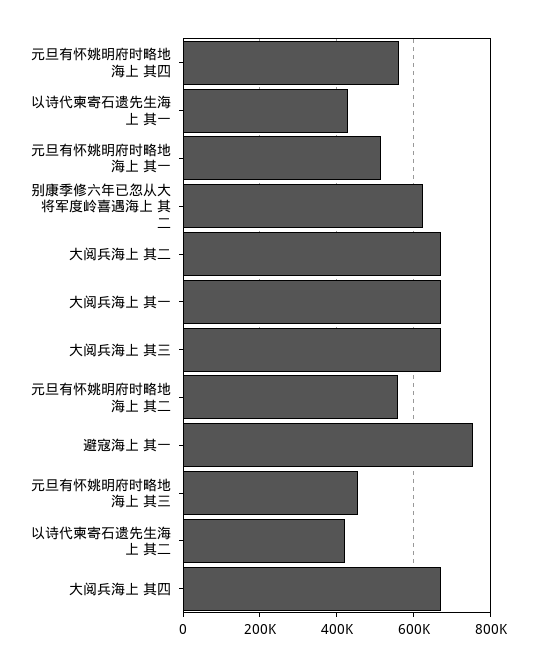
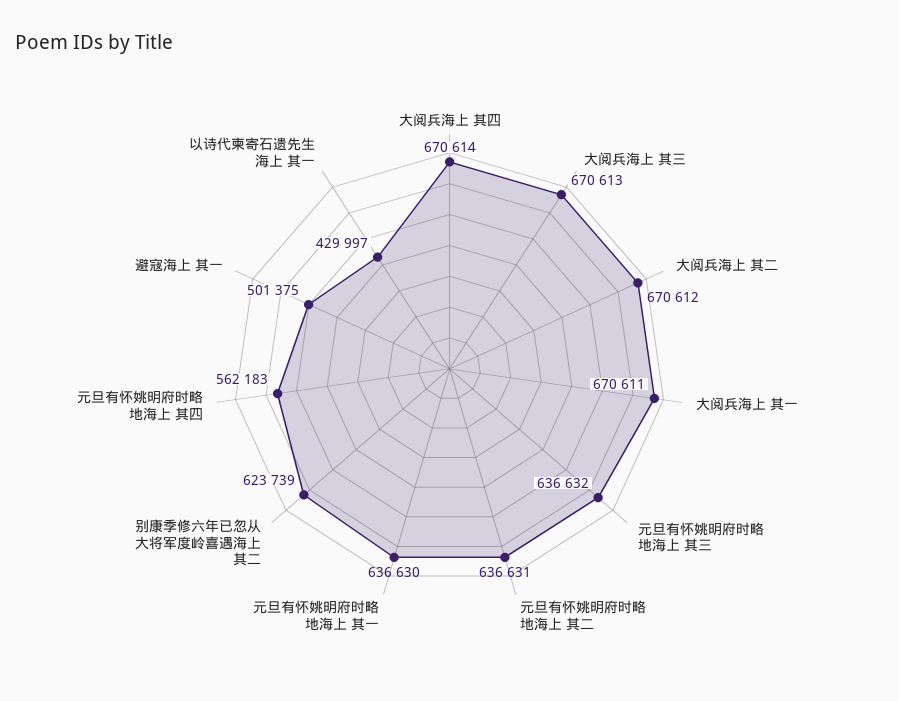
  {
    "元旦有怀姚明府时略地海上 其四": 562183,
    "以诗代柬寄石遗先生海上 其一": 429997,
-   "元旦有怀姚明府时略地海上 其一": 520000,
+   "元旦有怀姚明府时略地海上 其一": 636630,
    "别康季修六年已忽从大将军度岭喜遇海上 其二": 623739,
    "大阅兵海上 其二": 670612,
    "大阅兵海上 其一": 670611,
    "大阅兵海上 其三": 670613,
-   "元旦有怀姚明府时略地海上 其二": 560000,
+   "元旦有怀姚明府时略地海上 其二": 636631,
-   "避寇海上 其一": 760000,
+   "避寇海上 其一": 501375,
-   "元旦有怀姚明府时略地海上 其三": 460000,
+   "元旦有怀姚明府时略地海上 其三": 636632,
-   "以诗代柬寄石遗先生海上 其二": 420000,
    "大阅兵海上 其四": 670614
  }

